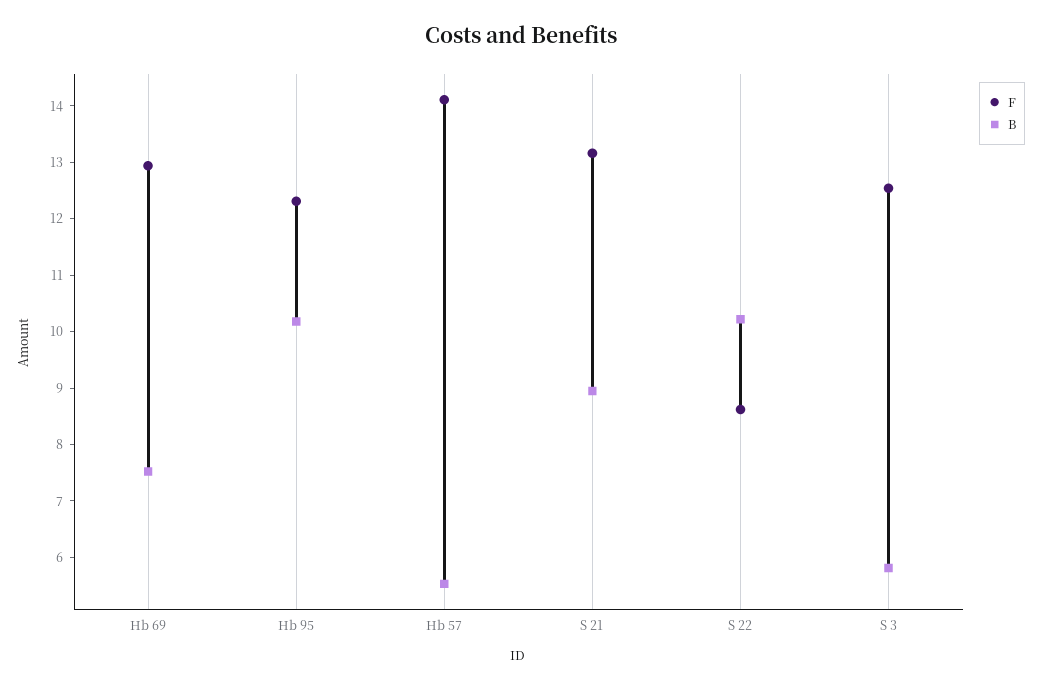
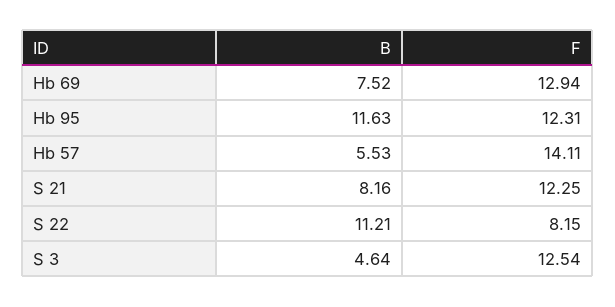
  {
    "F": {
      "Hb 69": 12.94,
      "Hb 95": 12.31,
      "Hb 57": 14.11,
-     "S 21": 13.2,
+     "S 21": 12.25,
-     "S 22": 8.6,
+     "S 22": 8.15,
      "S 3": 12.54
    },
    "B": {
      "Hb 69": 7.52,
-     "Hb 95": 10.2,
+     "Hb 95": 11.63,
      "Hb 57": 5.53,
-     "S 21": 9,
+     "S 21": 8.16,
-     "S 22": 10.2,
+     "S 22": 11.21,
-     "S 3": 5.8
+     "S 3": 4.64
    }
  }

